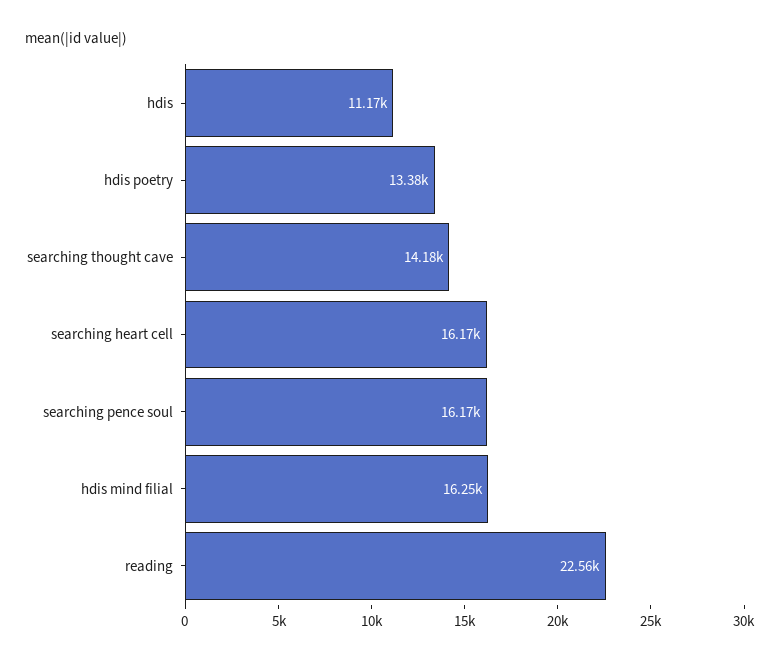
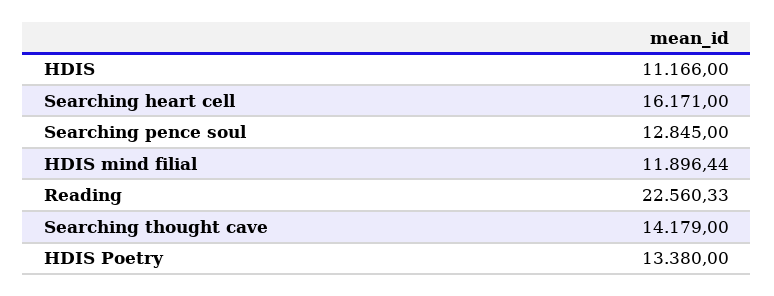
  {
    "hdis": 11166,
    "hdis poetry": 13380,
    "searching thought cave": 14179,
    "searching heart cell": 16171,
-   "searching pence soul": 16170,
+   "searching pence soul": 12845,
-   "hdis mind filial": 16250,
+   "hdis mind filial": 11896.44,
    "reading": 22560.33
  }

